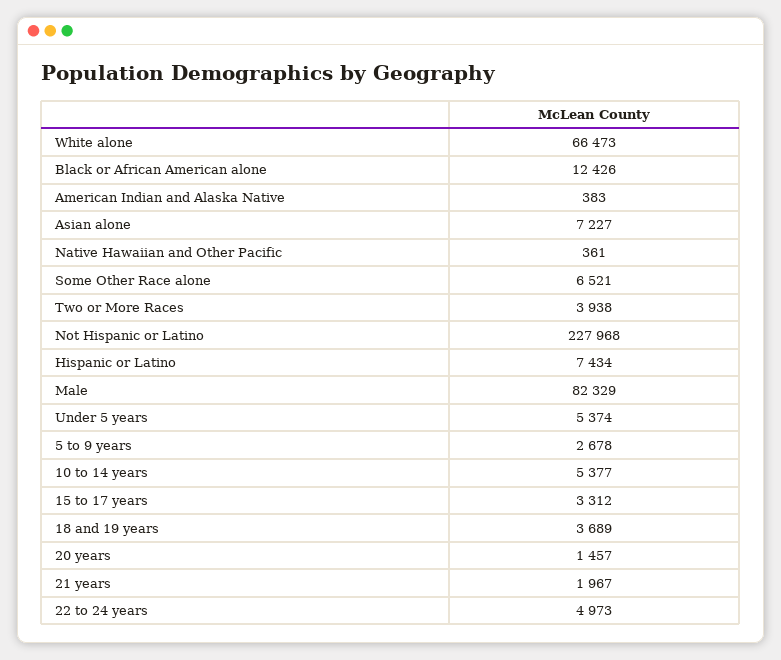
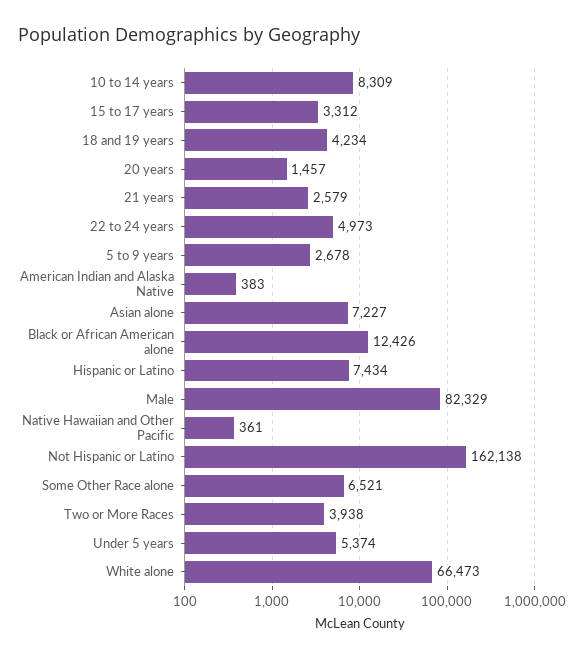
  {
    "White alone": 66473,
    "Black or African American alone": 12426,
    "American Indian and Alaska Native": 383,
    "Asian alone": 7227,
    "Native Hawaiian and Other Pacific": 361,
    "Some Other Race alone": 6521,
    "Two or More Races": 3938,
-   "Not Hispanic or Latino": 227968,
+   "Not Hispanic or Latino": 162138,
    "Hispanic or Latino": 7434,
    "Male": 82329,
    "Under 5 years": 5374,
    "5 to 9 years": 2678,
-   "10 to 14 years": 5377,
+   "10 to 14 years": 8309,
    "15 to 17 years": 3312,
-   "18 and 19 years": 3689,
+   "18 and 19 years": 4234,
    "20 years": 1457,
-   "21 years": 1967,
+   "21 years": 2579,
    "22 to 24 years": 4973
  }

